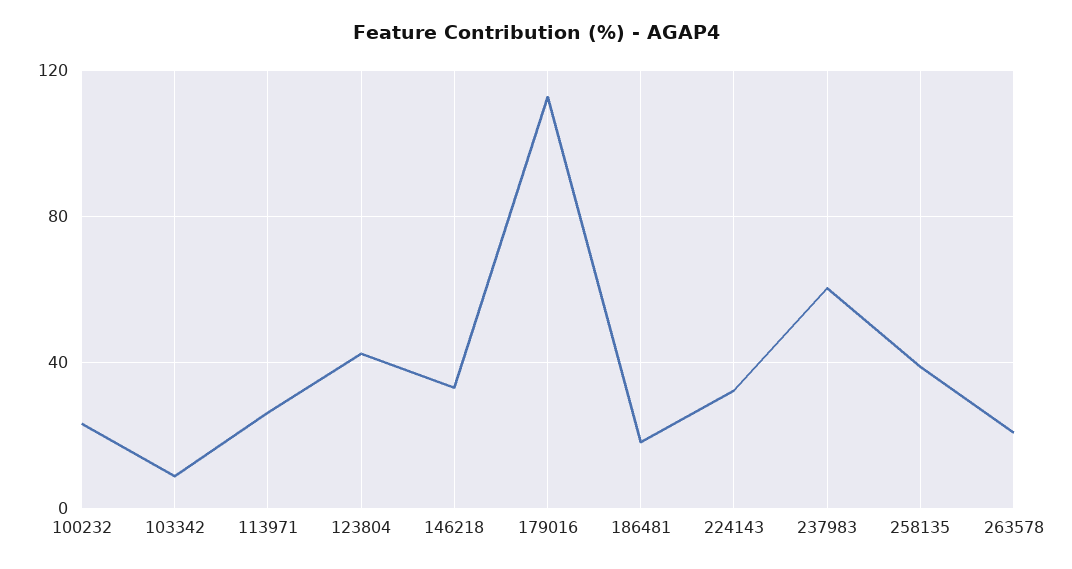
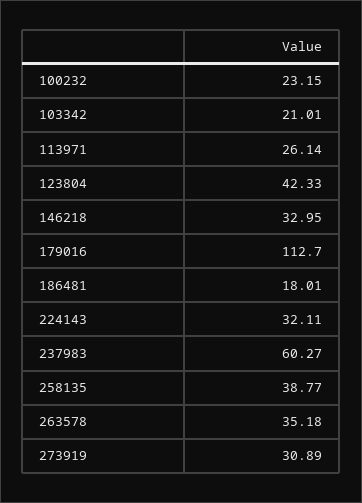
  {
    "100232": 23.15,
-   "103342": 10,
+   "103342": 21.01,
    "113971": 26.14,
    "123804": 42.33,
    "146218": 32.95,
    "179016": 112.7,
    "186481": 18.01,
    "224143": 32.11,
    "237983": 60.27,
    "258135": 38.77,
-   "263578": 20
+   "263578": 35.18,
+   "273919": 30.89
  }

